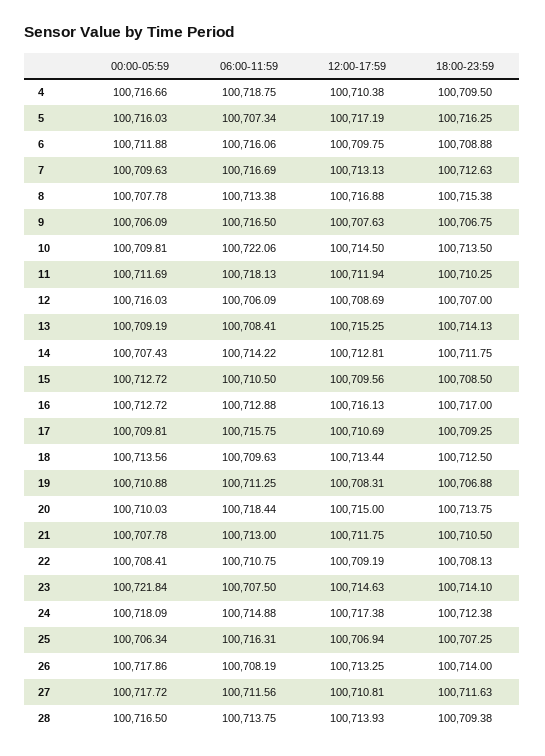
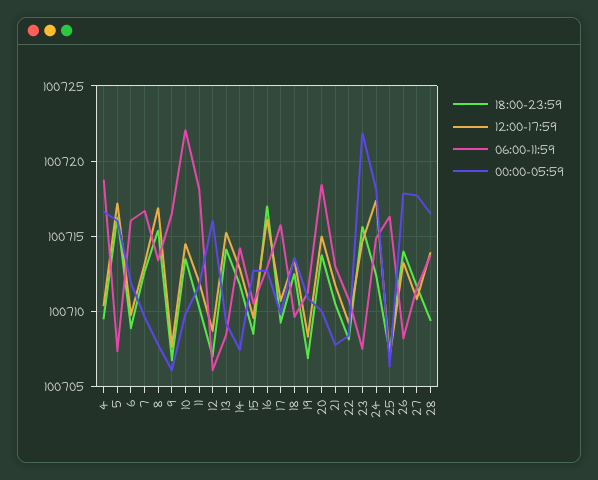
  {
    "00:00-05:59": {
      "4": 100716.66,
      "5": 100716.03,
      "6": 100711.88,
      "7": 100709.63,
      "8": 100707.78,
      "9": 100706.09,
      "10": 100709.81,
      "11": 100711.69,
      "12": 100716.03,
      "13": 100709.19,
      "14": 100707.43,
      "15": 100712.72,
      "16": 100712.72,
      "17": 100709.81,
      "18": 100713.56,
      "19": 100710.88,
      "20": 100710.03,
      "21": 100707.78,
      "22": 100708.41,
      "23": 100721.84,
      "24": 100718.09,
      "25": 100706.34,
      "26": 100717.86,
      "27": 100717.72,
      "28": 100716.5
    },
    "06:00-11:59": {
      "4": 100718.75,
      "5": 100707.34,
      "6": 100716.06,
      "7": 100716.69,
      "8": 100713.38,
      "9": 100716.5,
      "10": 100722.06,
      "11": 100718.13,
      "12": 100706.09,
      "13": 100708.41,
      "14": 100714.22,
      "15": 100710.5,
      "16": 100712.88,
      "17": 100715.75,
      "18": 100709.63,
      "19": 100711.25,
      "20": 100718.44,
      "21": 100713,
      "22": 100710.75,
      "23": 100707.5,
      "24": 100714.88,
      "25": 100716.31,
      "26": 100708.19,
      "27": 100711.56,
      "28": 100713.75
    },
    "12:00-17:59": {
      "4": 100710.38,
      "5": 100717.19,
      "6": 100709.75,
      "7": 100713.13,
      "8": 100716.88,
      "9": 100707.63,
      "10": 100714.5,
      "11": 100711.94,
      "12": 100708.69,
      "13": 100715.25,
      "14": 100712.81,
      "15": 100709.56,
      "16": 100716.13,
      "17": 100710.69,
      "18": 100713.44,
      "19": 100708.31,
      "20": 100715,
      "21": 100711.75,
      "22": 100709.19,
      "23": 100714.63,
      "24": 100717.38,
      "25": 100706.94,
      "26": 100713.25,
      "27": 100710.81,
      "28": 100713.93
    },
    "18:00-23:59": {
      "4": 100709.5,
      "5": 100716.25,
      "6": 100708.88,
      "7": 100712.63,
      "8": 100715.38,
      "9": 100706.75,
      "10": 100713.5,
      "11": 100710.25,
      "12": 100707,
      "13": 100714.13,
      "14": 100711.75,
      "15": 100708.5,
      "16": 100717,
      "17": 100709.25,
      "18": 100712.5,
      "19": 100706.88,
      "20": 100713.75,
      "21": 100710.5,
      "22": 100708.13,
-     "23": 100714.1,
+     "23": 100715.5,
      "24": 100712.38,
      "25": 100707.25,
      "26": 100714,
      "27": 100711.63,
      "28": 100709.38
    }
  }

